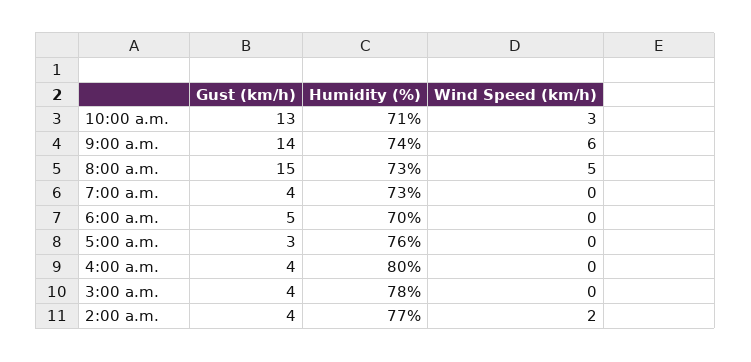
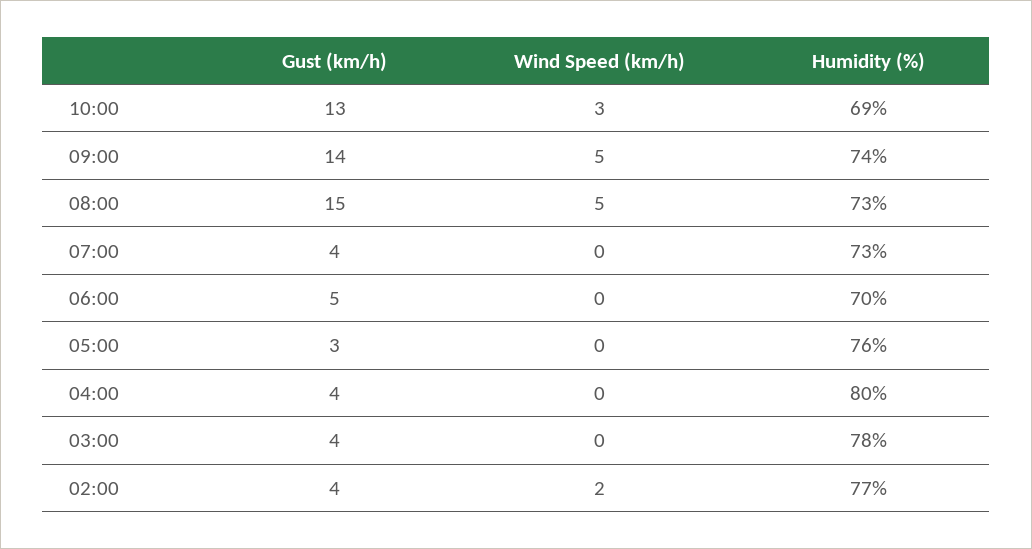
  {
    "Gust (km/h)": {
      "10:00 a.m.": 13,
      "9:00 a.m.": 14,
      "8:00 a.m.": 15,
      "7:00 a.m.": 4,
      "6:00 a.m.": 5,
      "5:00 a.m.": 3,
      "4:00 a.m.": 4,
      "3:00 a.m.": 4,
      "2:00 a.m.": 4
    },
    "Humidity (%)": {
-     "10:00 a.m.": 71,
+     "10:00 a.m.": 69,
      "9:00 a.m.": 74,
      "8:00 a.m.": 73,
      "7:00 a.m.": 73,
      "6:00 a.m.": 70,
      "5:00 a.m.": 76,
      "4:00 a.m.": 80,
      "3:00 a.m.": 78,
      "2:00 a.m.": 77
    },
    "Wind Speed (km/h)": {
      "10:00 a.m.": 3,
-     "9:00 a.m.": 6,
+     "9:00 a.m.": 5,
      "8:00 a.m.": 5,
      "7:00 a.m.": 0,
      "6:00 a.m.": 0,
      "5:00 a.m.": 0,
      "4:00 a.m.": 0,
      "3:00 a.m.": 0,
      "2:00 a.m.": 2
    }
  }

